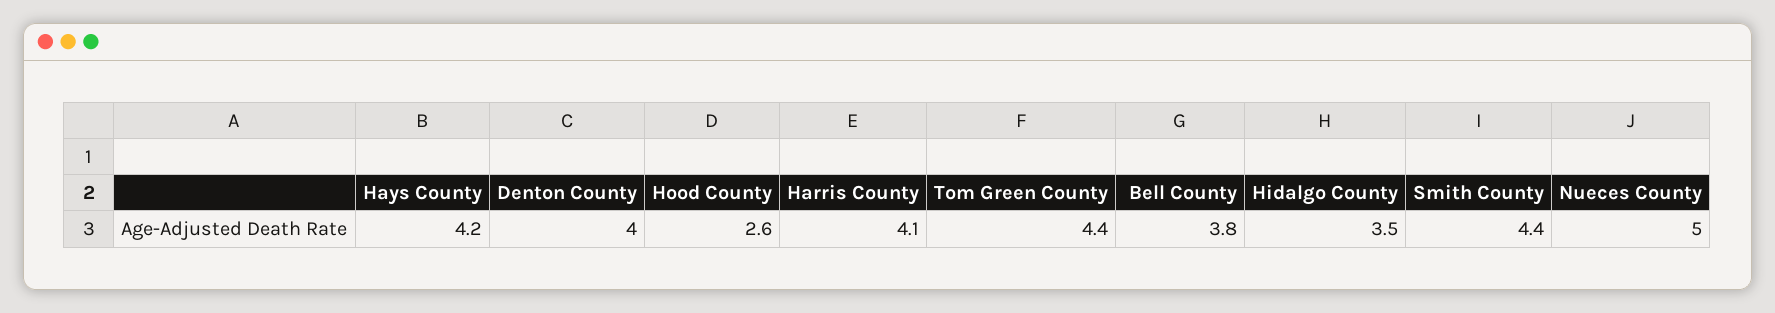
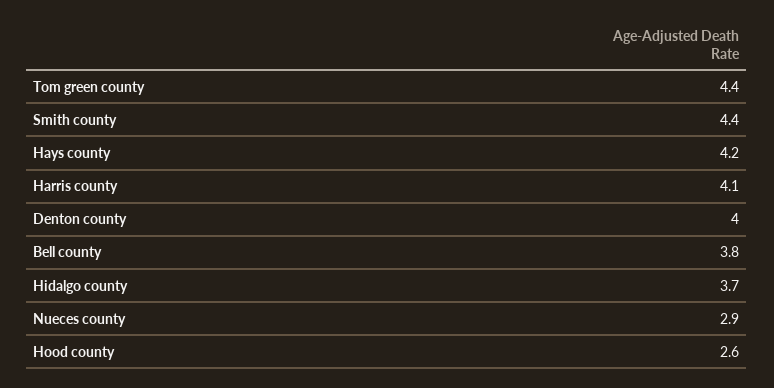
  {
    "Hays County": 4.2,
    "Denton County": 4,
    "Hood County": 2.6,
    "Harris County": 4.1,
    "Tom Green County": 4.4,
    "Bell County": 3.8,
-   "Hidalgo County": 3.5,
+   "Hidalgo County": 3.7,
    "Smith County": 4.4,
-   "Nueces County": 5
+   "Nueces County": 2.9
  }

